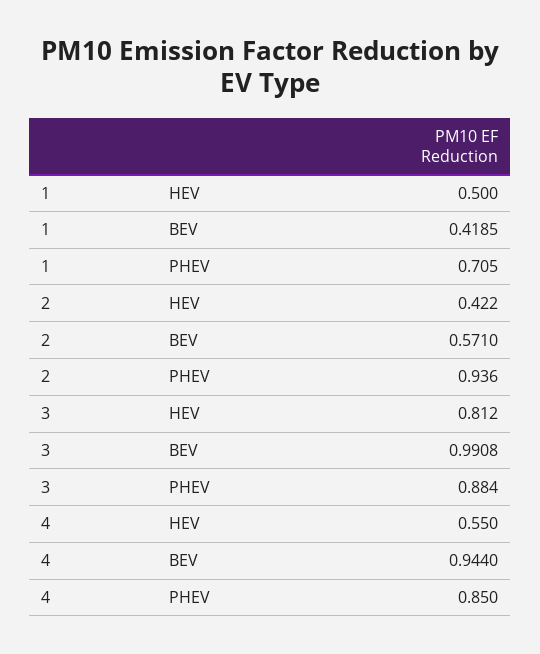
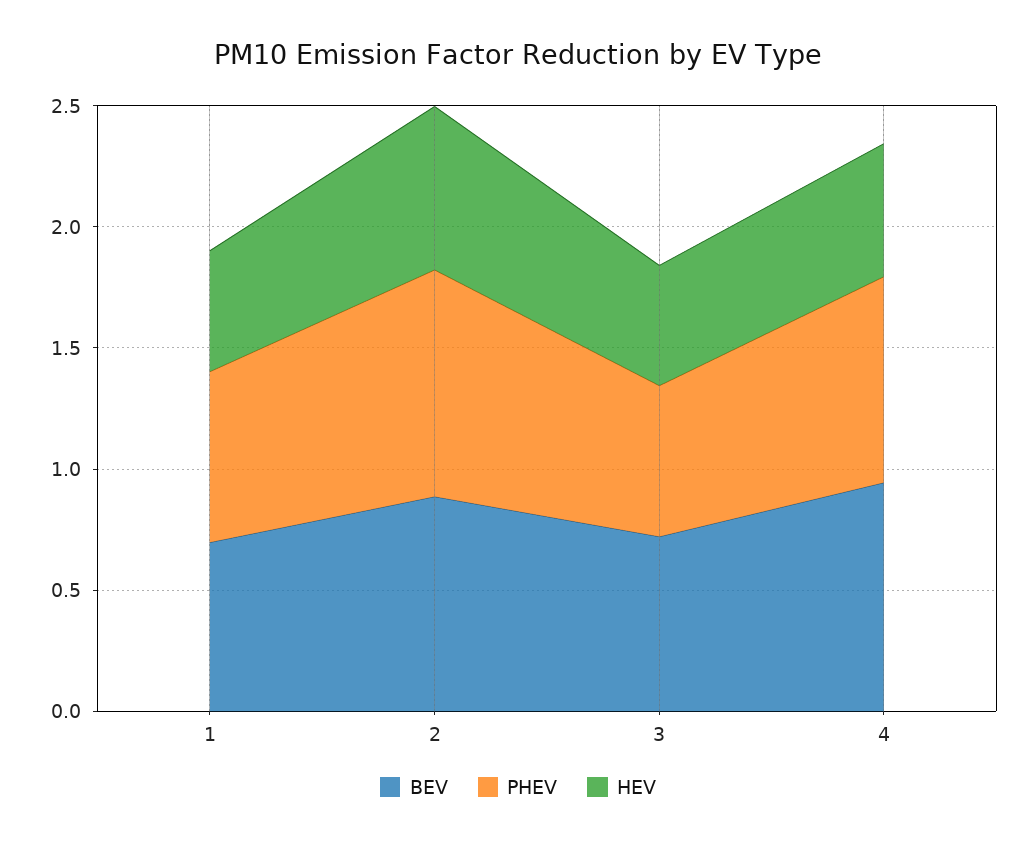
  {
    "HEV": {
      "1": 0.5,
-     "2": 0.422,
+     "2": 0.7,
-     "3": 0.812,
+     "3": 0.5,
      "4": 0.55
    },
    "BEV": {
-     "1": 0.4185,
+     "1": 0.7,
-     "2": 0.571,
+     "2": 0.9,
-     "3": 0.9908,
+     "3": 0.7,
      "4": 0.944
    },
    "PHEV": {
      "1": 0.705,
      "2": 0.936,
-     "3": 0.884,
+     "3": 0.6,
      "4": 0.85
    }
  }

